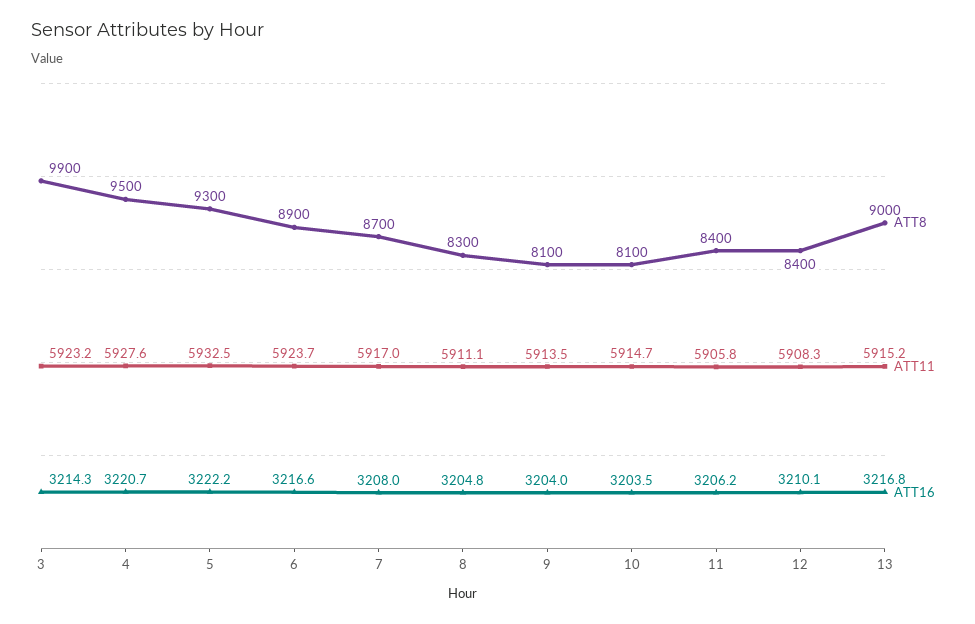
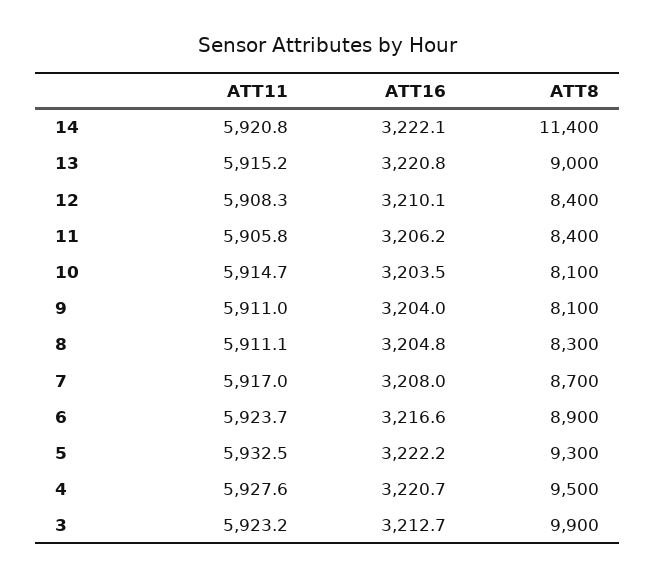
  {
    "ATT8": {
      "3": 9900,
      "4": 9500,
      "5": 9300,
      "6": 8900,
      "7": 8700,
      "8": 8300,
      "9": 8100,
      "10": 8100,
      "11": 8400,
      "12": 8400,
-     "13": 9000
+     "13": 9000,
+     "14": 11400
    },
    "ATT11": {
      "3": 5923.2,
      "4": 5927.6,
      "5": 5932.5,
      "6": 5923.7,
      "7": 5917,
      "8": 5911.1,
-     "9": 5913.5,
+     "9": 5911,
      "10": 5914.7,
      "11": 5905.8,
      "12": 5908.3,
-     "13": 5915.2
+     "13": 5915.2,
+     "14": 5920.8
    },
    "ATT16": {
-     "3": 3214.3,
+     "3": 3212.7,
      "4": 3220.7,
      "5": 3222.2,
      "6": 3216.6,
      "7": 3208,
      "8": 3204.8,
      "9": 3204,
      "10": 3203.5,
      "11": 3206.2,
      "12": 3210.1,
-     "13": 3216.8
+     "13": 3220.8,
+     "14": 3222.1
    }
  }

